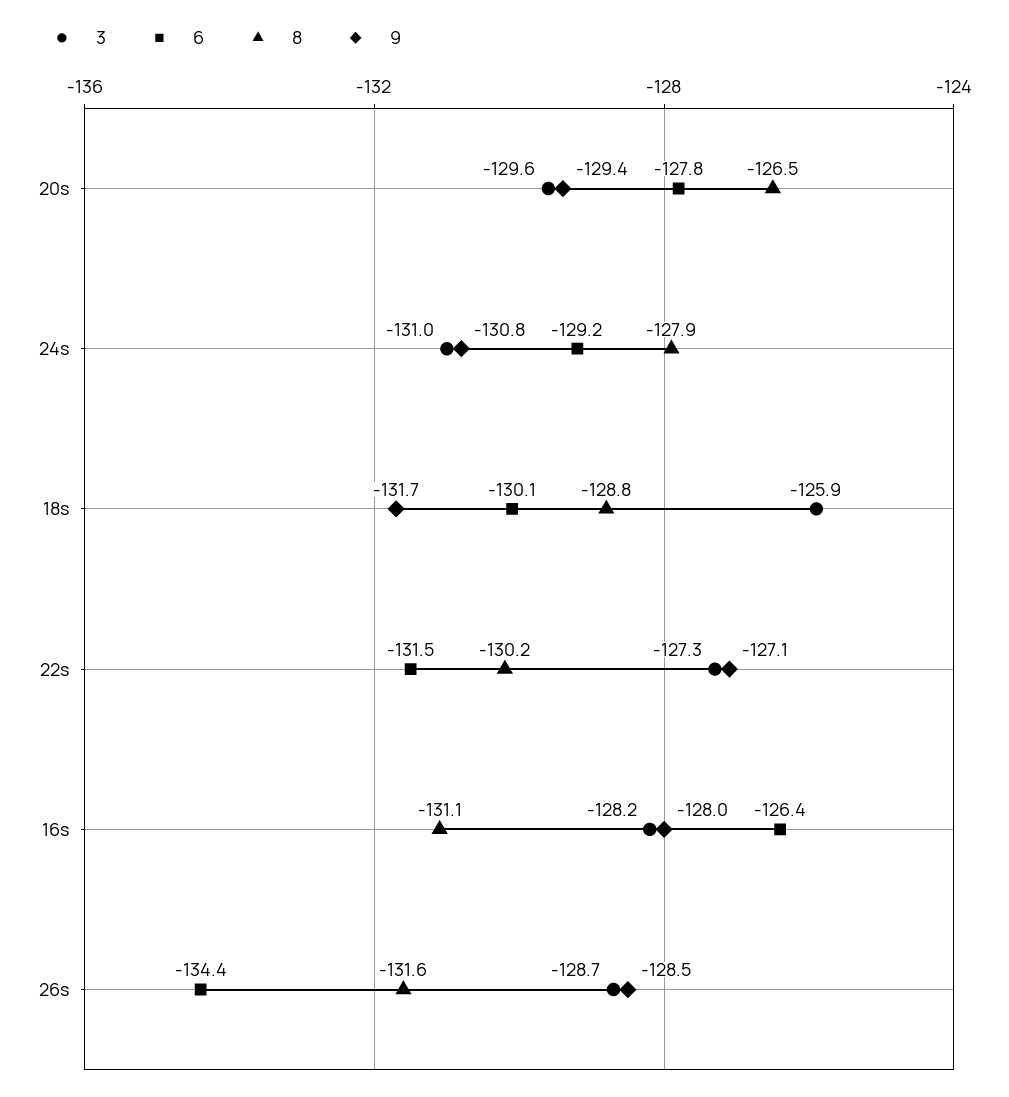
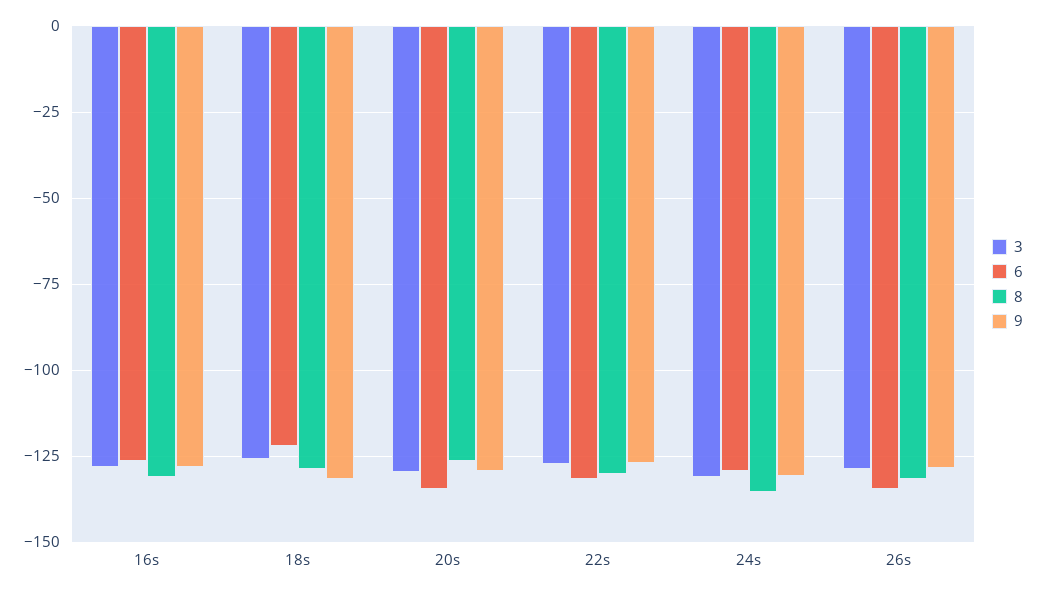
  {
    "3": {
      "20s": -129.6,
      "24s": -131,
      "18s": -125.9,
      "22s": -127.3,
      "16s": -128.2,
      "26s": -128.7
    },
    "6": {
-     "20s": -127.8,
+     "20s": -135,
      "24s": -129.2,
-     "18s": -130.1,
+     "18s": -122.5,
      "22s": -131.5,
      "16s": -126.4,
      "26s": -134.4
    },
    "8": {
      "20s": -126.5,
-     "24s": -127.9,
+     "24s": -135,
      "18s": -128.8,
      "22s": -130.2,
      "16s": -131.1,
      "26s": -131.6
    },
    "9": {
      "20s": -129.4,
      "24s": -130.8,
      "18s": -131.7,
      "22s": -127.1,
      "16s": -128,
      "26s": -128.5
    }
  }

